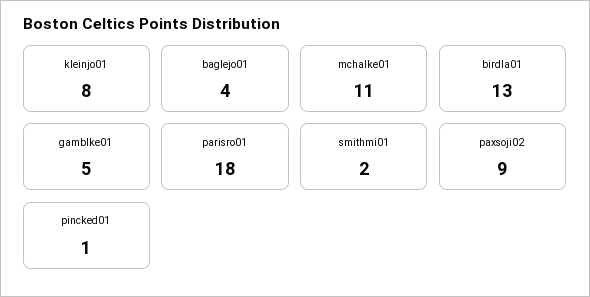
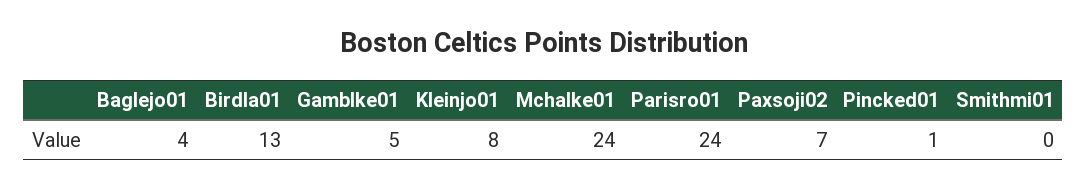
  {
    "kleinjo01": 8,
    "baglejo01": 4,
-   "mchalke01": 11,
+   "mchalke01": 24,
    "birdla01": 13,
    "gamblke01": 5,
-   "parisro01": 18,
+   "parisro01": 24,
-   "smithmi01": 2,
+   "smithmi01": 0,
-   "paxsoji02": 9,
+   "paxsoji02": 7,
    "pincked01": 1
  }

